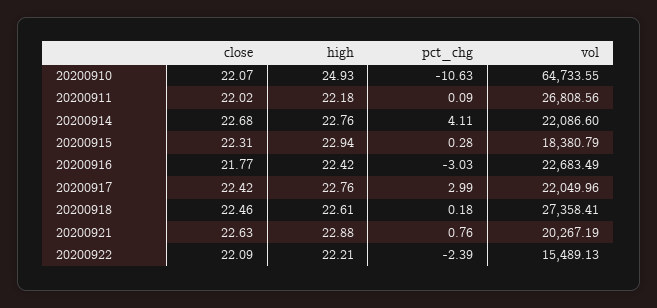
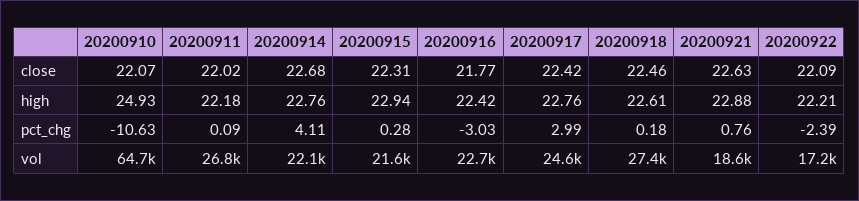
  {
    "close": {
      "20200910": 22.07,
      "20200911": 22.02,
      "20200914": 22.68,
      "20200915": 22.31,
      "20200916": 21.77,
      "20200917": 22.42,
      "20200918": 22.46,
      "20200921": 22.63,
      "20200922": 22.09
    },
    "high": {
      "20200910": 24.93,
      "20200911": 22.18,
      "20200914": 22.76,
      "20200915": 22.94,
      "20200916": 22.42,
      "20200917": 22.76,
      "20200918": 22.61,
      "20200921": 22.88,
      "20200922": 22.21
    },
    "pct_chg": {
      "20200910": -10.63,
      "20200911": 0.09,
      "20200914": 4.11,
      "20200915": 0.28,
      "20200916": -3.03,
      "20200917": 2.99,
      "20200918": 0.18,
      "20200921": 0.76,
      "20200922": -2.39
    },
    "vol": {
      "20200910": 64733.55,
      "20200911": 26808.56,
      "20200914": 22086.6,
-     "20200915": 18380.79,
+     "20200915": 21600,
      "20200916": 22683.49,
-     "20200917": 22049.96,
+     "20200917": 24600,
      "20200918": 27358.41,
-     "20200921": 20267.19,
+     "20200921": 18600,
-     "20200922": 15489.13
+     "20200922": 17200
    }
  }

